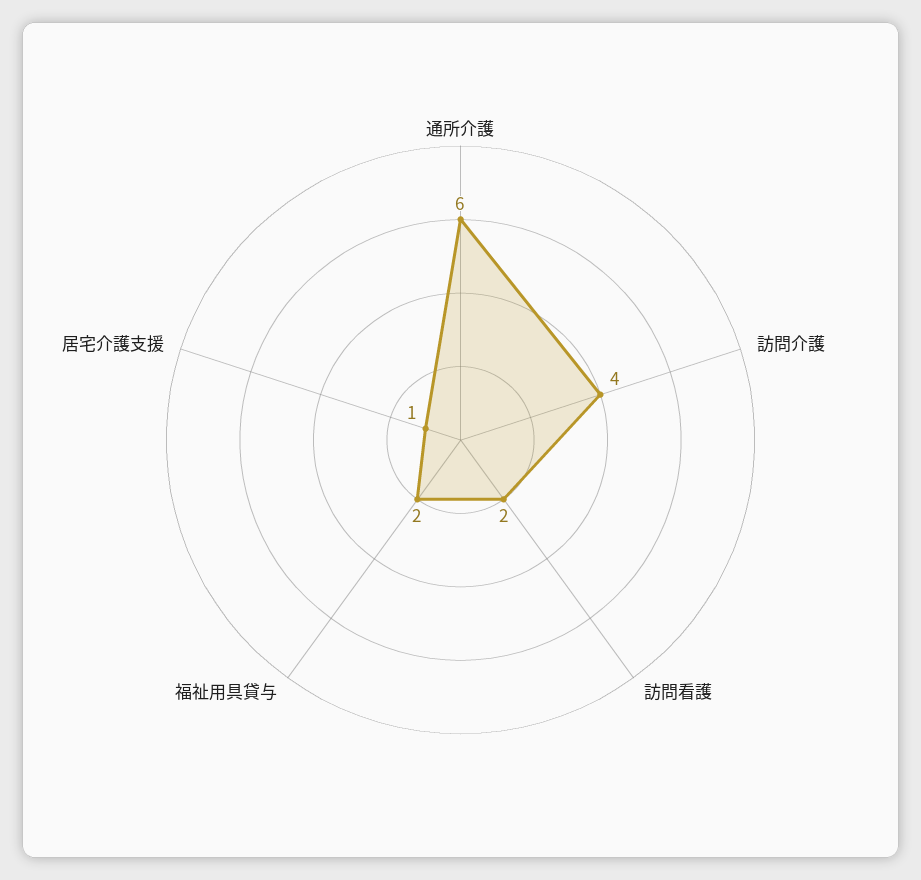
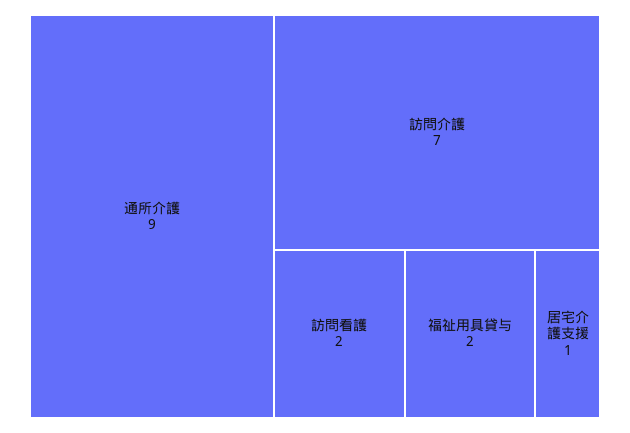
  {
-   "通所介護": 6,
+   "通所介護": 9,
-   "訪問介護": 4,
+   "訪問介護": 7,
    "訪問看護": 2,
    "福祉用具貸与": 2,
    "居宅介護支援": 1
  }

